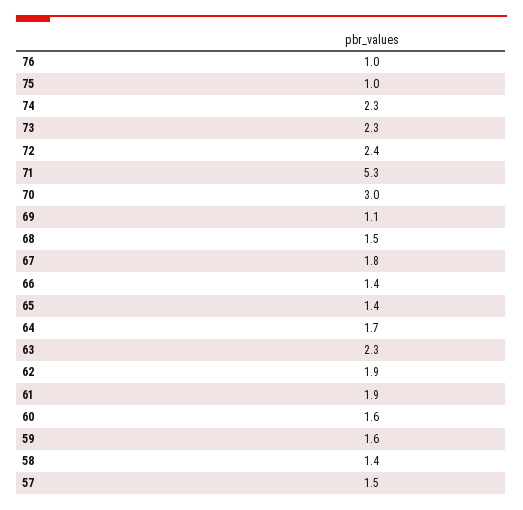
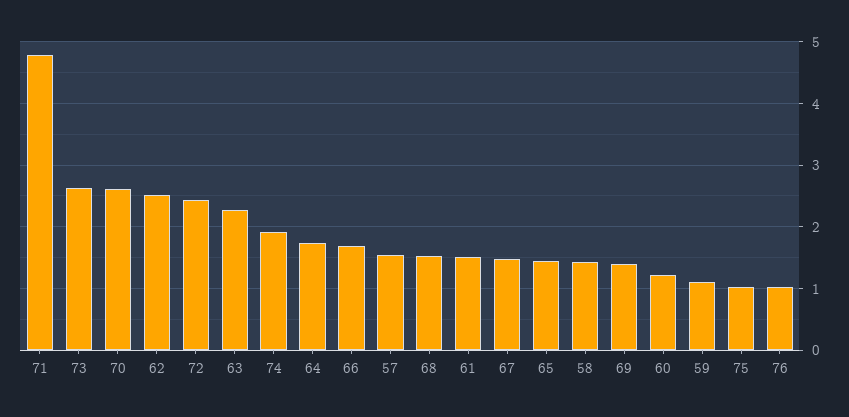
  {
    "76": 1,
    "75": 1,
-   "74": 2.3,
+   "74": 1.9,
-   "73": 2.3,
+   "73": 2.6,
    "72": 2.4,
-   "71": 5.3,
+   "71": 4.8,
-   "70": 3,
+   "70": 2.6,
-   "69": 1.1,
+   "69": 1.4,
    "68": 1.5,
-   "67": 1.8,
+   "67": 1.5,
-   "66": 1.4,
+   "66": 1.7,
    "65": 1.4,
    "64": 1.7,
    "63": 2.3,
-   "62": 1.9,
+   "62": 2.5,
-   "61": 1.9,
+   "61": 1.5,
-   "60": 1.6,
+   "60": 1.2,
-   "59": 1.6,
+   "59": 1.1,
    "58": 1.4,
    "57": 1.5
  }

